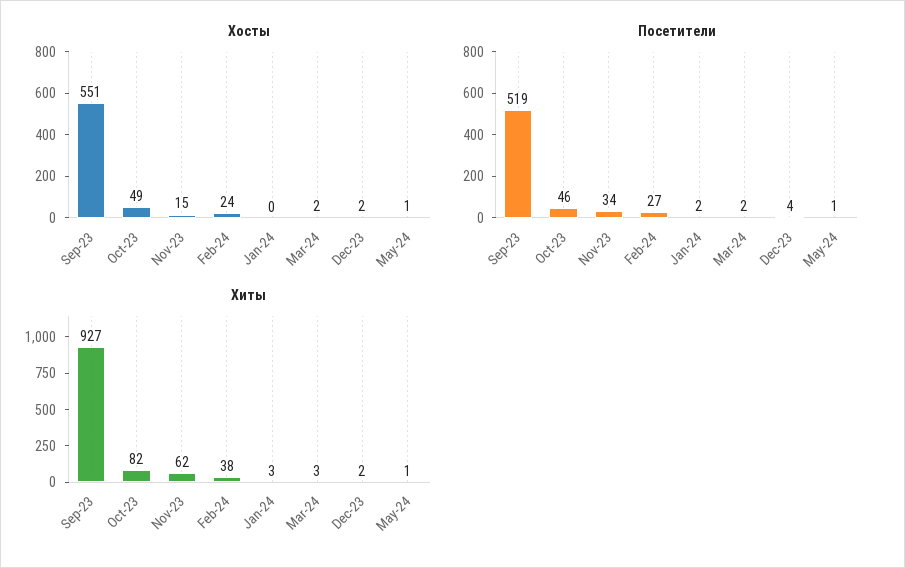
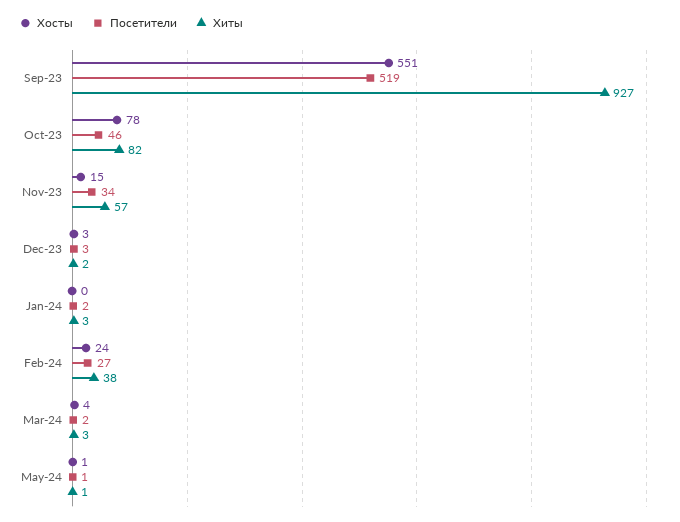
  {
    "Хосты": {
      "Sep-23": 551,
-     "Oct-23": 49,
+     "Oct-23": 78,
      "Nov-23": 15,
      "Feb-24": 24,
      "Jan-24": 0,
-     "Mar-24": 2,
+     "Mar-24": 4,
-     "Dec-23": 2,
+     "Dec-23": 3,
      "May-24": 1
    },
    "Посетители": {
      "Sep-23": 519,
      "Oct-23": 46,
      "Nov-23": 34,
      "Feb-24": 27,
      "Jan-24": 2,
      "Mar-24": 2,
-     "Dec-23": 4,
+     "Dec-23": 3,
      "May-24": 1
    },
    "Хиты": {
      "Sep-23": 927,
      "Oct-23": 82,
-     "Nov-23": 62,
+     "Nov-23": 57,
      "Feb-24": 38,
      "Jan-24": 3,
      "Mar-24": 3,
      "Dec-23": 2,
      "May-24": 1
    }
  }

